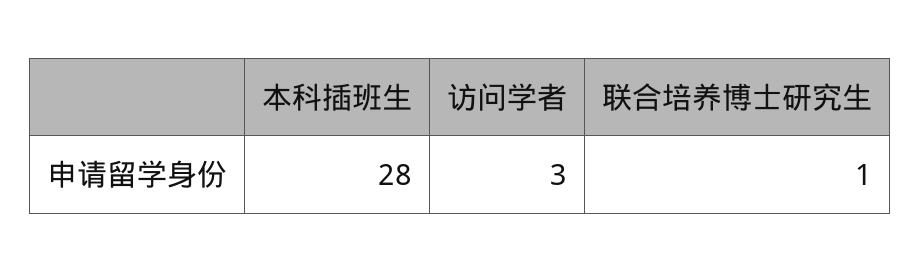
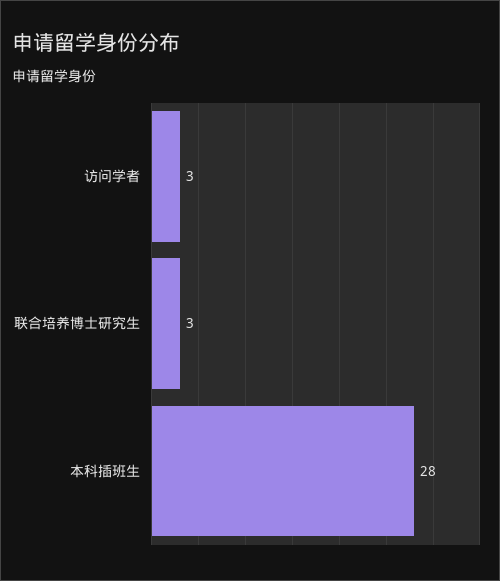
  {
    "本科插班生": 28,
    "访问学者": 3,
-   "联合培养博士研究生": 1
+   "联合培养博士研究生": 3
  }

